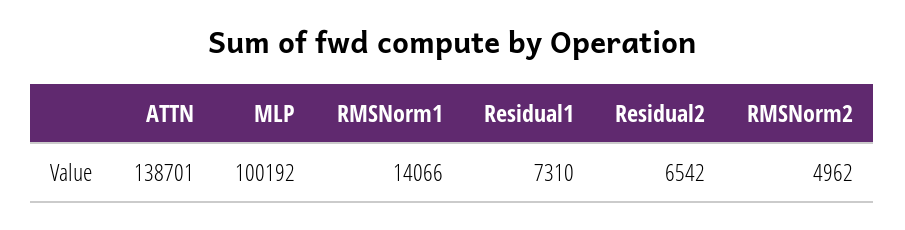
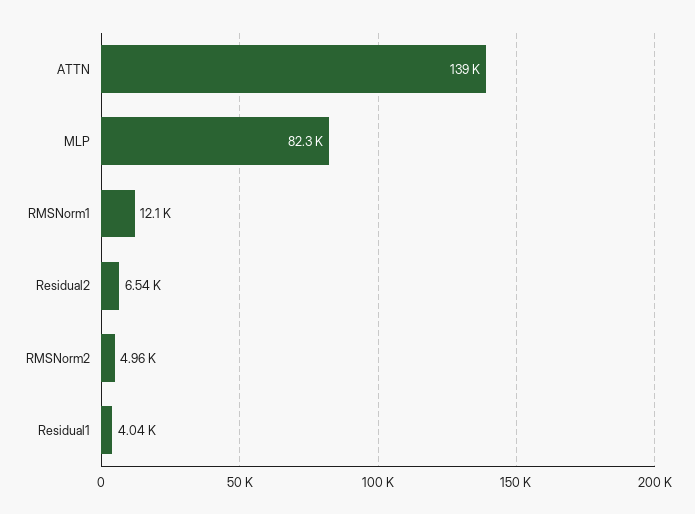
  {
    "ATTN": 138701,
-   "MLP": 100192,
+   "MLP": 82300,
-   "RMSNorm1": 14066,
+   "RMSNorm1": 12100,
-   "Residual1": 7310,
+   "Residual1": 4040,
    "Residual2": 6542,
    "RMSNorm2": 4962
  }

